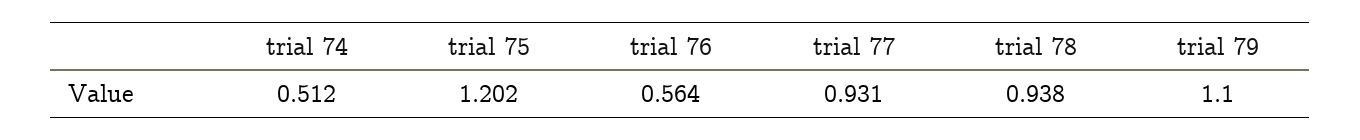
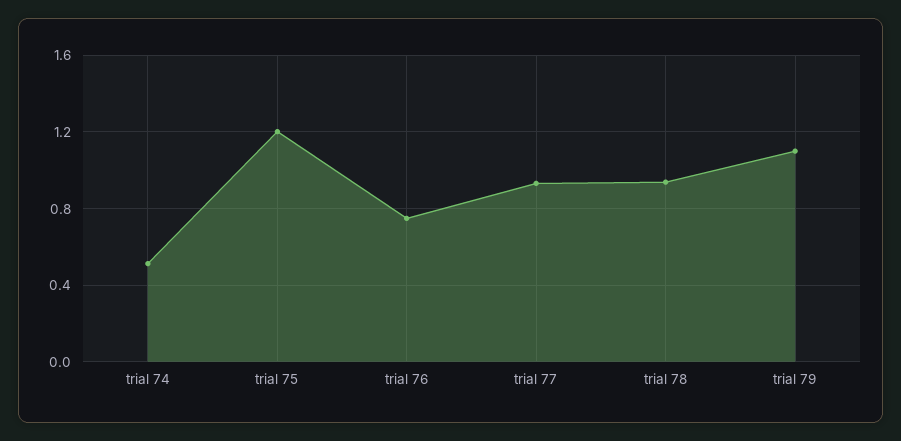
  {
    "trial 74": 0.512,
    "trial 75": 1.202,
-   "trial 76": 0.564,
+   "trial 76": 0.75,
    "trial 77": 0.931,
    "trial 78": 0.938,
    "trial 79": 1.1
  }

